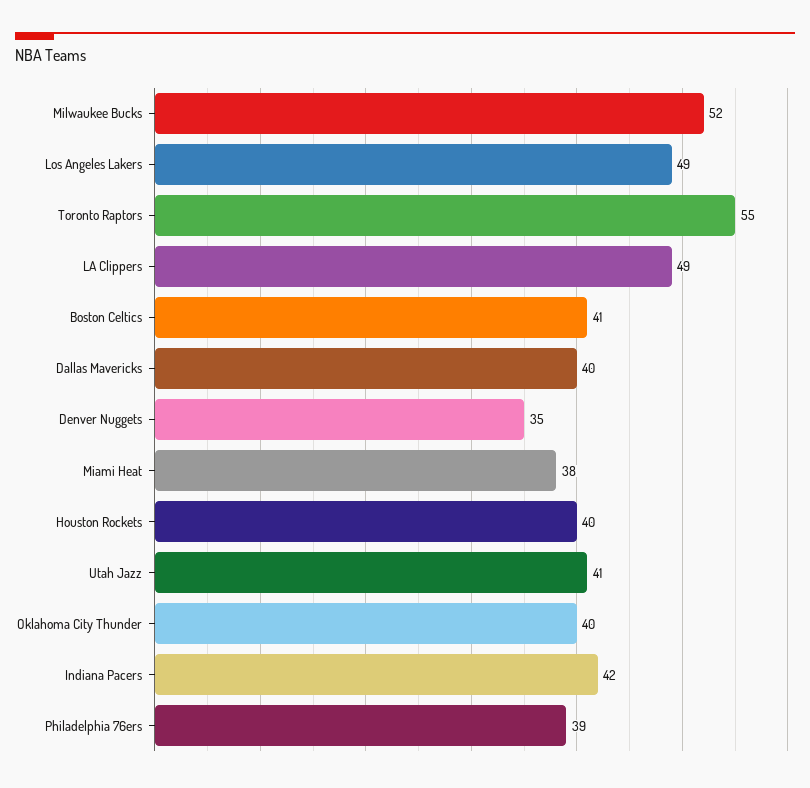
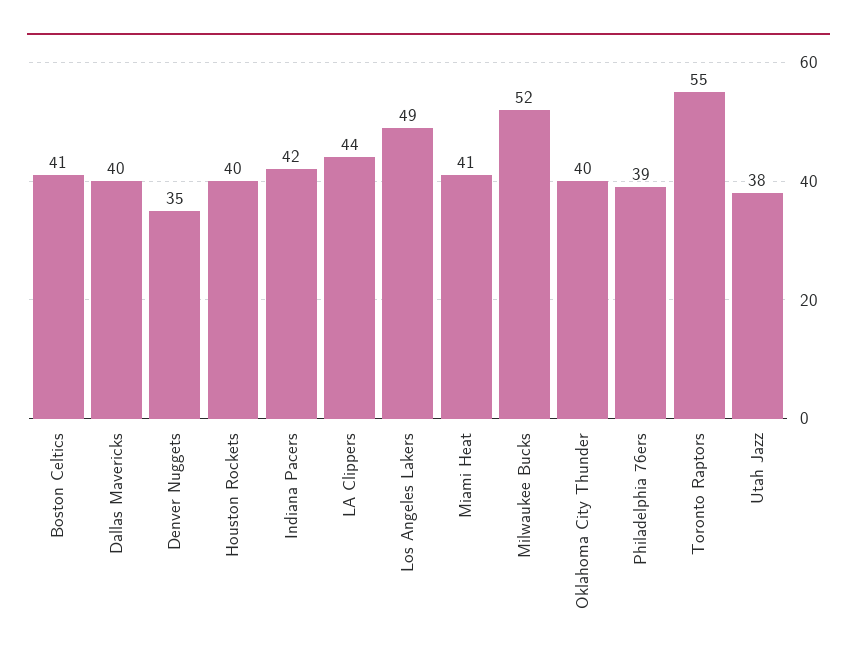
  {
    "Milwaukee Bucks": 52,
    "Los Angeles Lakers": 49,
    "Toronto Raptors": 55,
-   "LA Clippers": 49,
+   "LA Clippers": 44,
    "Boston Celtics": 41,
    "Dallas Mavericks": 40,
    "Denver Nuggets": 35,
-   "Miami Heat": 38,
+   "Miami Heat": 41,
    "Houston Rockets": 40,
-   "Utah Jazz": 41,
+   "Utah Jazz": 38,
    "Oklahoma City Thunder": 40,
    "Indiana Pacers": 42,
    "Philadelphia 76ers": 39
  }

